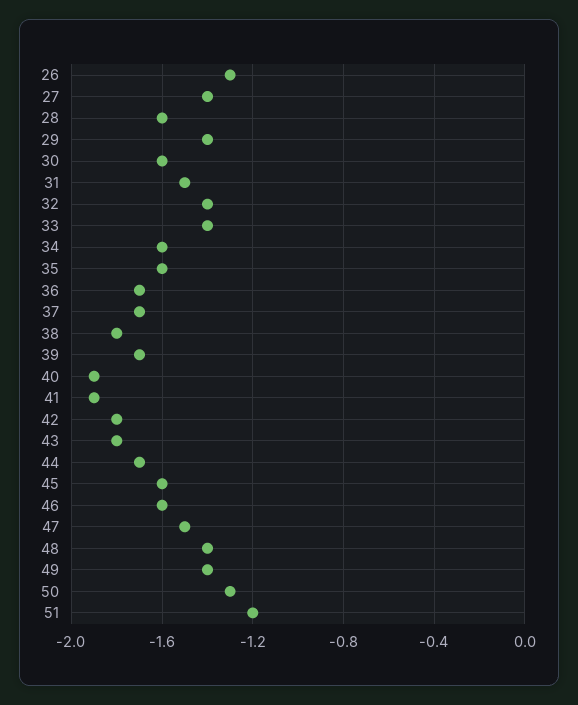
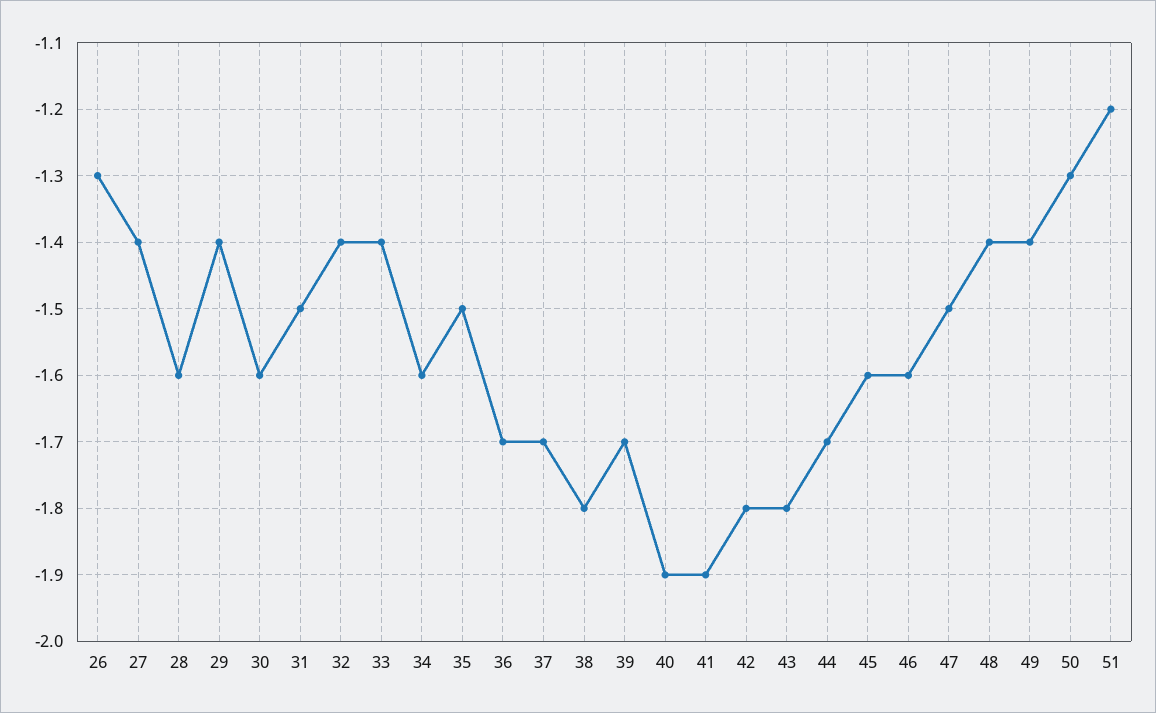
  {
    "26": -1.3,
    "27": -1.4,
    "28": -1.6,
    "29": -1.4,
    "30": -1.6,
    "31": -1.5,
    "32": -1.4,
    "33": -1.4,
    "34": -1.6,
-   "35": -1.6,
+   "35": -1.5,
    "36": -1.7,
    "37": -1.7,
    "38": -1.8,
    "39": -1.7,
    "40": -1.9,
    "41": -1.9,
    "42": -1.8,
    "43": -1.8,
    "44": -1.7,
    "45": -1.6,
    "46": -1.6,
    "47": -1.5,
    "48": -1.4,
    "49": -1.4,
    "50": -1.3,
    "51": -1.2
  }

